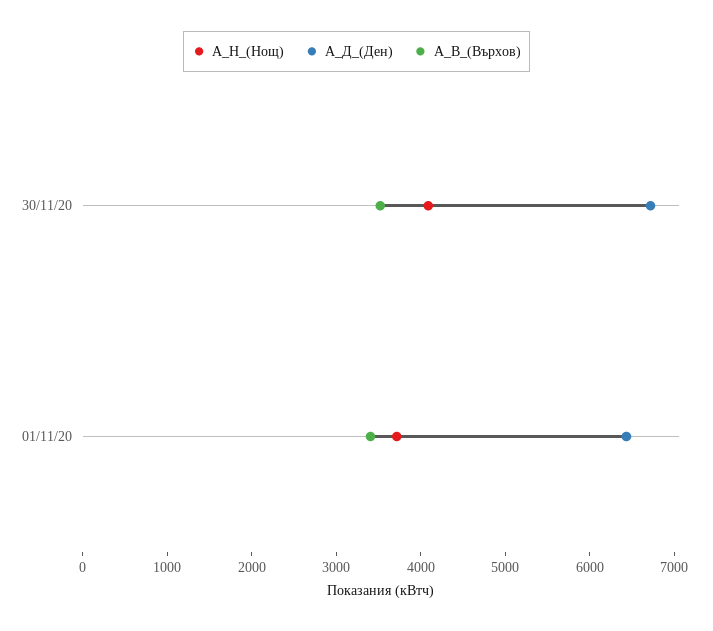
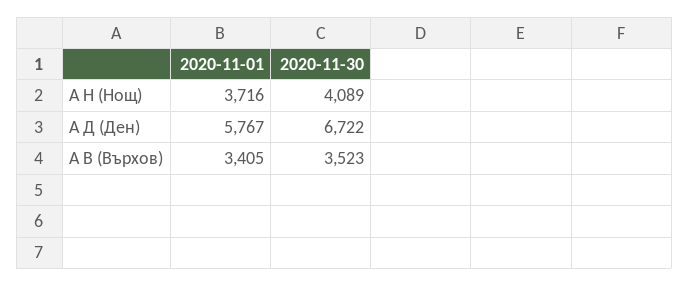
  {
    "А_Н_(Нощ)": {
      "30/11/20": 4089,
      "01/11/20": 3716
    },
    "А_Д_(Ден)": {
      "30/11/20": 6722,
-     "01/11/20": 6400
+     "01/11/20": 5767
    },
    "А_В_(Върхов)": {
      "30/11/20": 3523,
      "01/11/20": 3405
    }
  }

